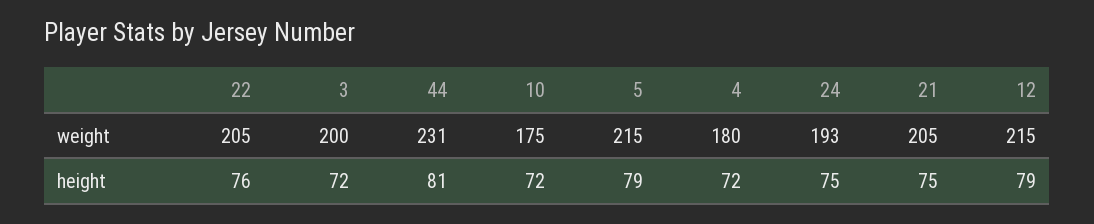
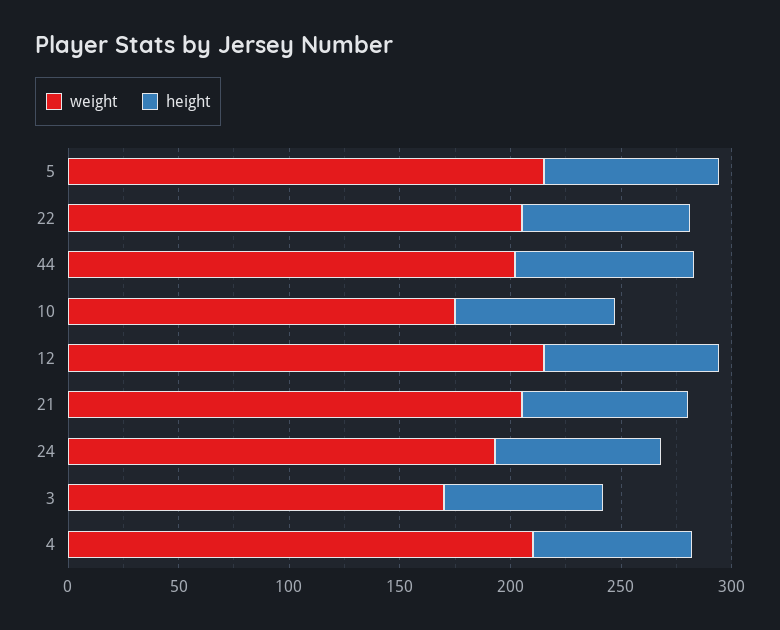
  {
    "weight": {
      "22": 205,
-     "3": 200,
+     "3": 170,
-     "44": 231,
+     "44": 200,
      "10": 175,
      "5": 215,
-     "4": 180,
+     "4": 210,
      "24": 193,
      "21": 205,
      "12": 215
    },
    "height": {
      "22": 76,
      "3": 72,
      "44": 81,
      "10": 72,
      "5": 79,
      "4": 72,
      "24": 75,
      "21": 75,
      "12": 79
    }
  }

